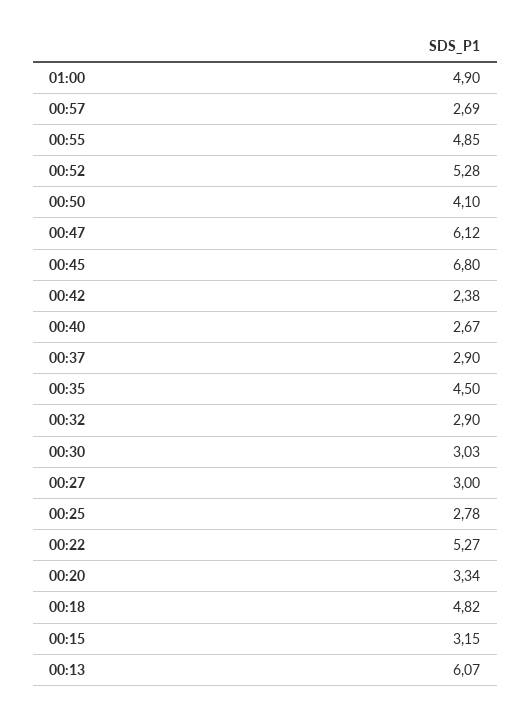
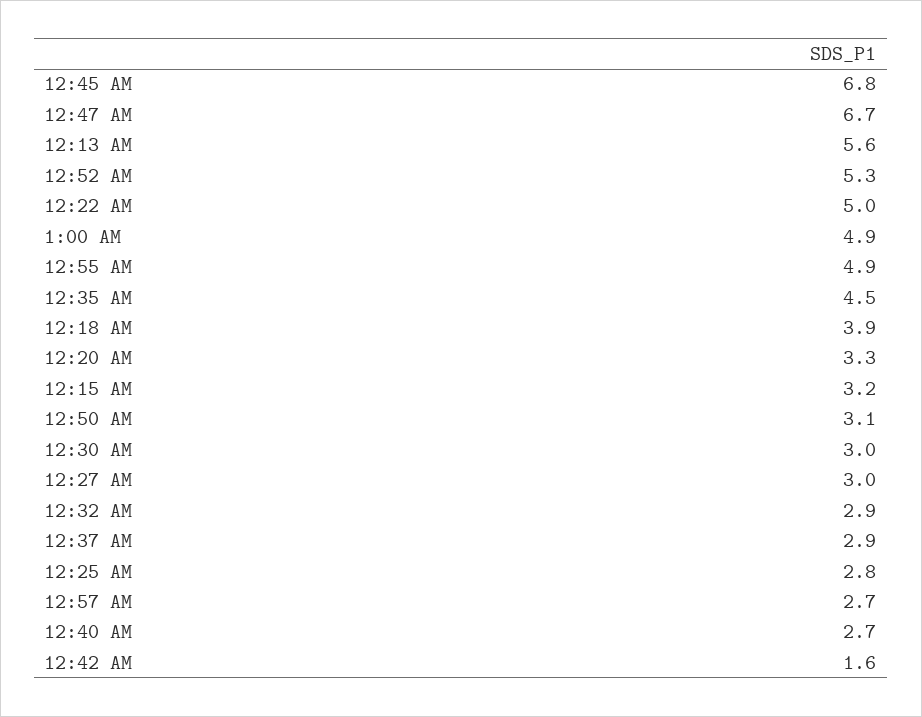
  {
    "01:00": 4.9,
    "00:57": 2.69,
    "00:55": 4.85,
    "00:52": 5.28,
-   "00:50": 4.1,
+   "00:50": 3.1,
-   "00:47": 6.12,
+   "00:47": 6.7,
    "00:45": 6.8,
-   "00:42": 2.38,
+   "00:42": 1.6,
    "00:40": 2.67,
    "00:37": 2.9,
    "00:35": 4.5,
    "00:32": 2.9,
    "00:30": 3.03,
    "00:27": 3,
    "00:25": 2.78,
-   "00:22": 5.27,
+   "00:22": 5,
    "00:20": 3.34,
-   "00:18": 4.82,
+   "00:18": 3.9,
    "00:15": 3.15,
-   "00:13": 6.07
+   "00:13": 5.6
  }

